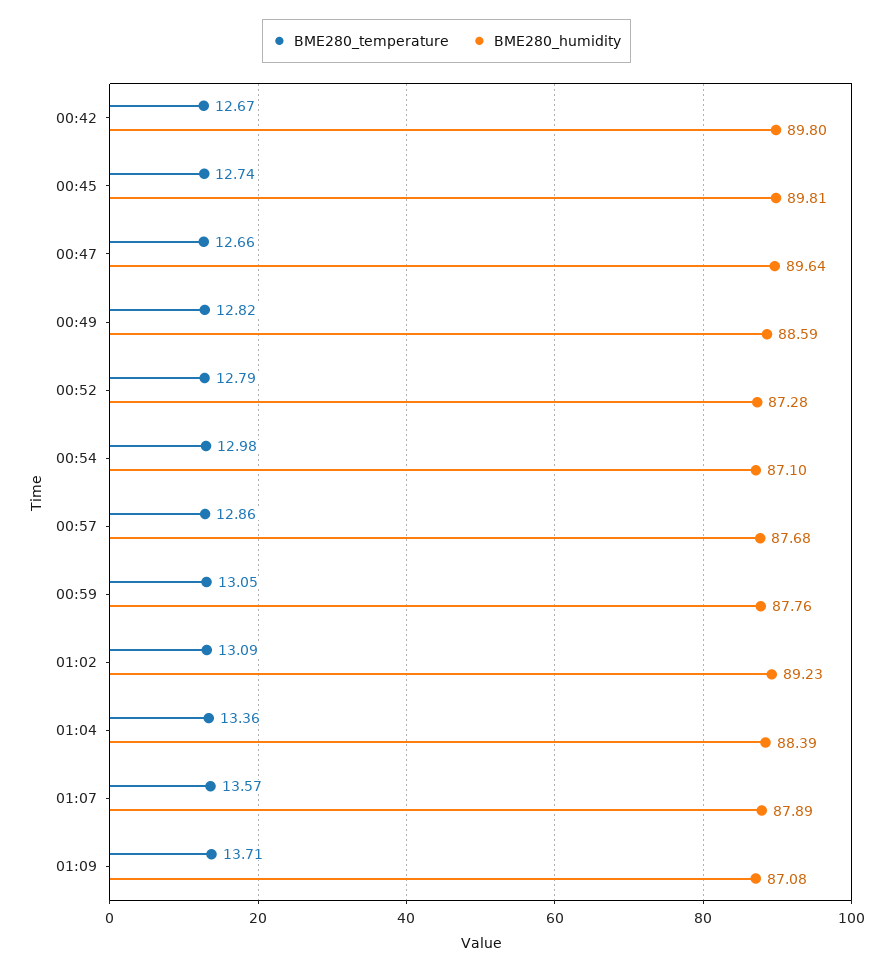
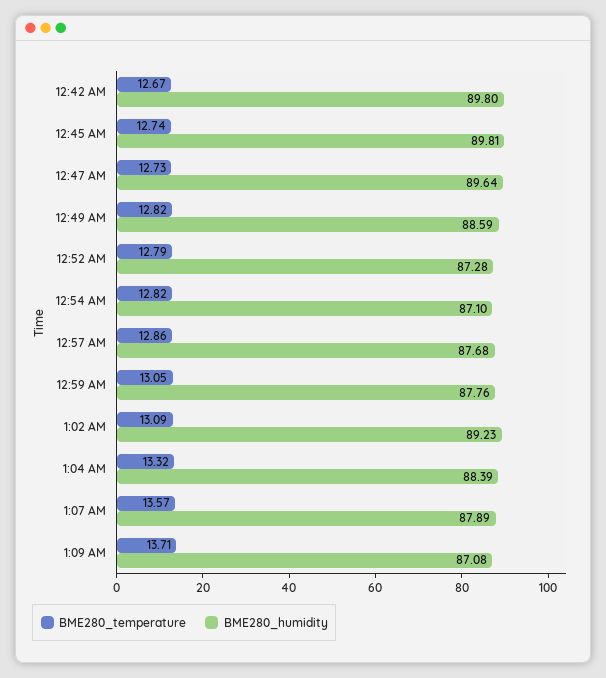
  {
    "BME280_temperature": {
      "00:42": 12.67,
      "00:45": 12.74,
-     "00:47": 12.66,
+     "00:47": 12.73,
      "00:49": 12.82,
      "00:52": 12.79,
-     "00:54": 12.98,
+     "00:54": 12.82,
      "00:57": 12.86,
      "00:59": 13.05,
      "01:02": 13.09,
-     "01:04": 13.36,
+     "01:04": 13.32,
      "01:07": 13.57,
      "01:09": 13.71
    },
    "BME280_humidity": {
      "00:42": 89.8,
      "00:45": 89.81,
      "00:47": 89.64,
      "00:49": 88.59,
      "00:52": 87.28,
      "00:54": 87.1,
      "00:57": 87.68,
      "00:59": 87.76,
      "01:02": 89.23,
      "01:04": 88.39,
      "01:07": 87.89,
      "01:09": 87.08
    }
  }

